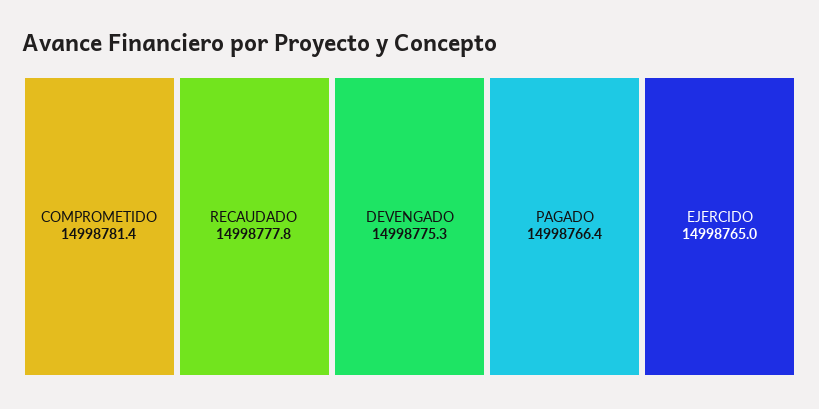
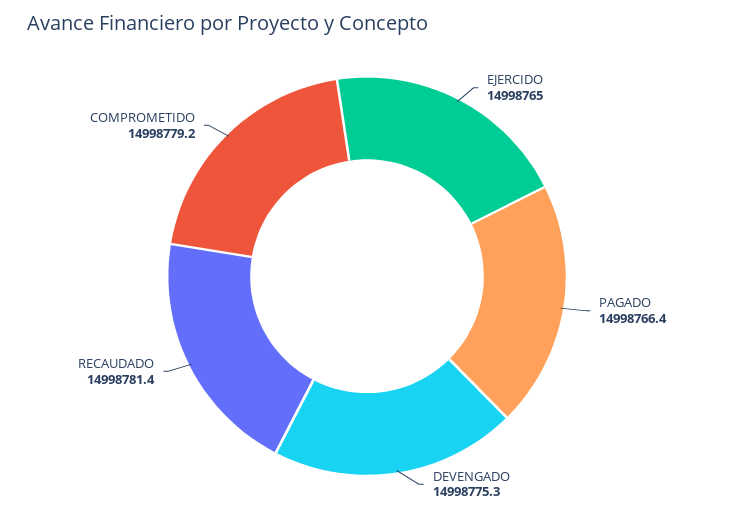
  {
-   "COMPROMETIDO": 14998781.4,
+   "COMPROMETIDO": 14998779.2,
-   "RECAUDADO": 14998777.8,
+   "RECAUDADO": 14998781.4,
    "DEVENGADO": 14998775.3,
    "PAGADO": 14998766.4,
    "EJERCIDO": 14998765
  }

